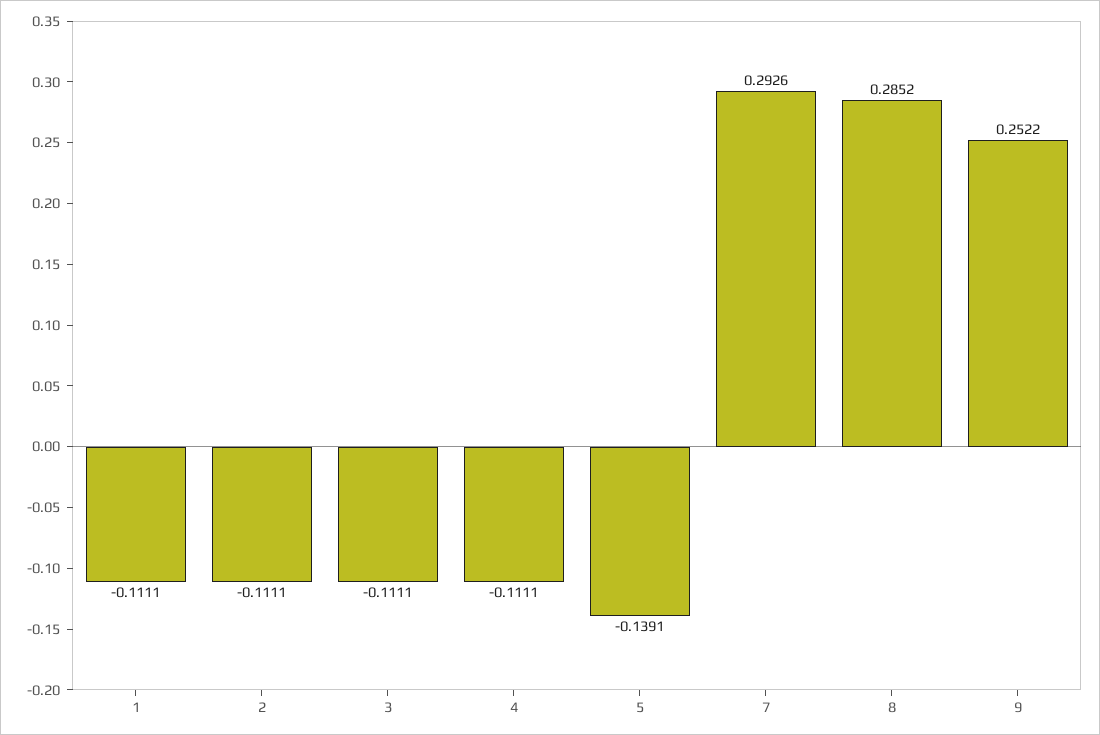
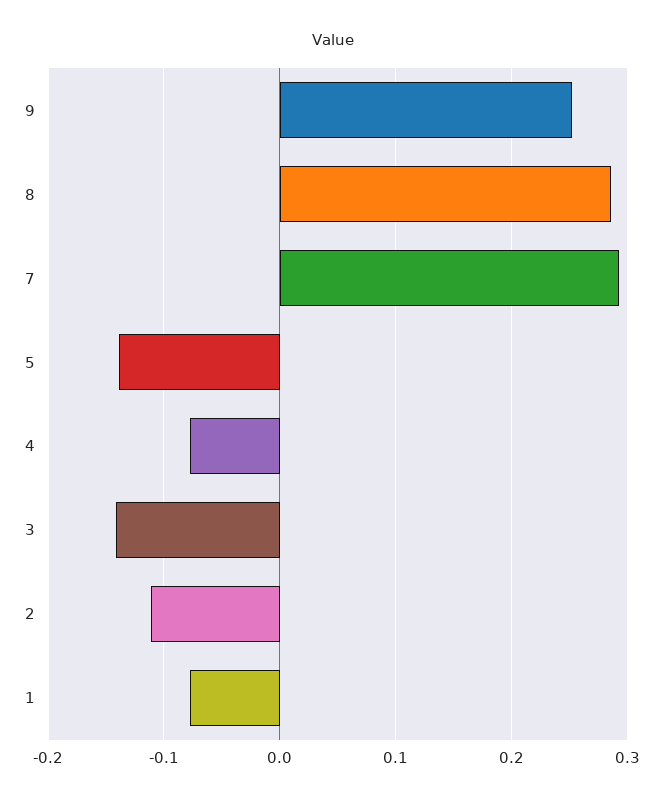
  {
-   "1": -0.1111,
+   "1": -0.08,
    "2": -0.1111,
-   "3": -0.1111,
+   "3": -0.14,
-   "4": -0.1111,
+   "4": -0.08,
    "5": -0.1391,
    "7": 0.2926,
    "8": 0.2852,
    "9": 0.2522
  }

